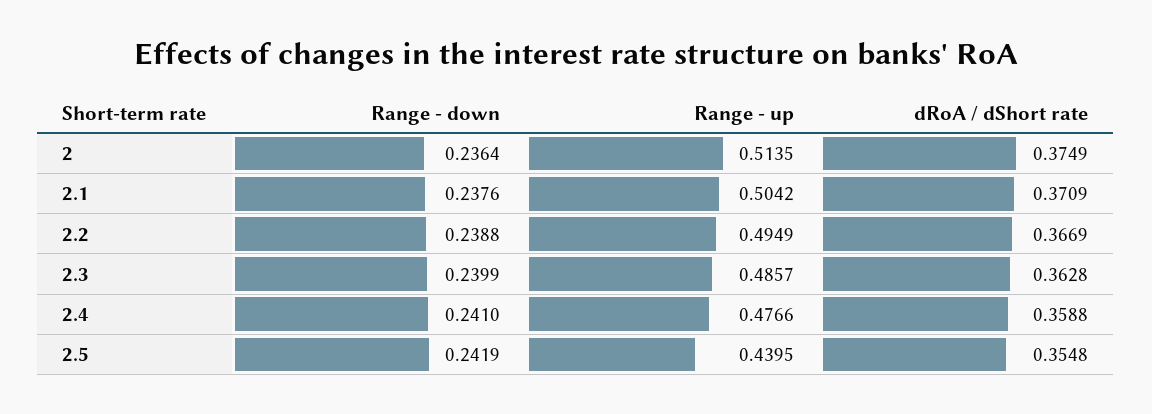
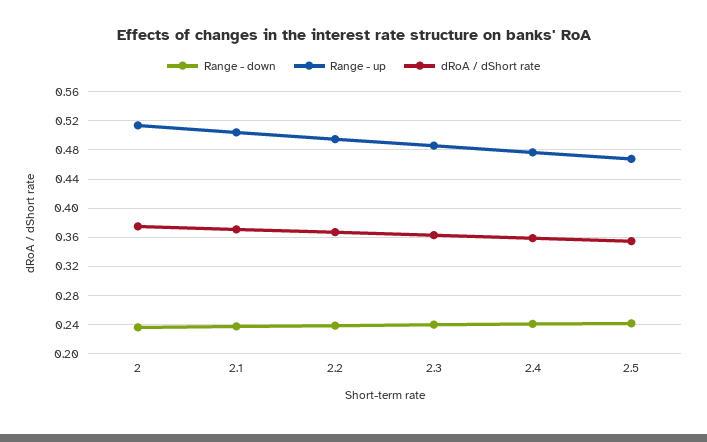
  {
    "Range - down": {
      "2": 0.2364,
      "2.1": 0.2376,
      "2.2": 0.2388,
      "2.3": 0.2399,
      "2.4": 0.241,
      "2.5": 0.2419
    },
    "Range - up": {
      "2": 0.5135,
      "2.1": 0.5042,
      "2.2": 0.4949,
      "2.3": 0.4857,
      "2.4": 0.4766,
-     "2.5": 0.4395
+     "2.5": 0.47
    },
    "dRoA / dShort rate": {
      "2": 0.3749,
      "2.1": 0.3709,
      "2.2": 0.3669,
      "2.3": 0.3628,
      "2.4": 0.3588,
      "2.5": 0.3548
    }
  }

